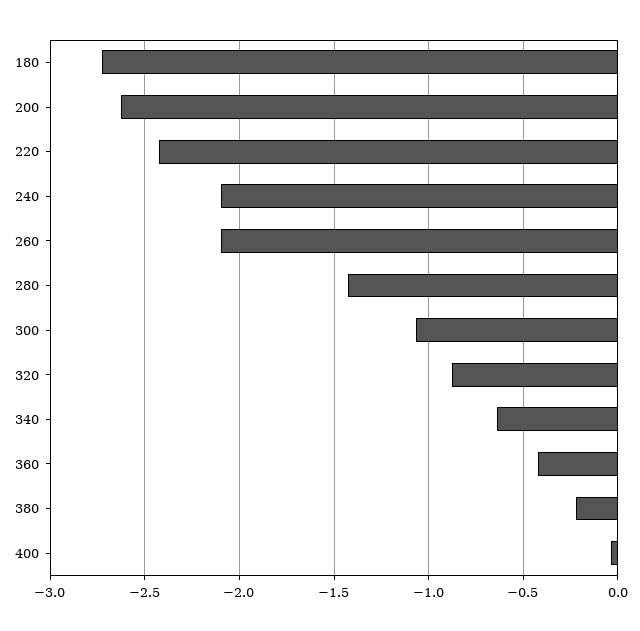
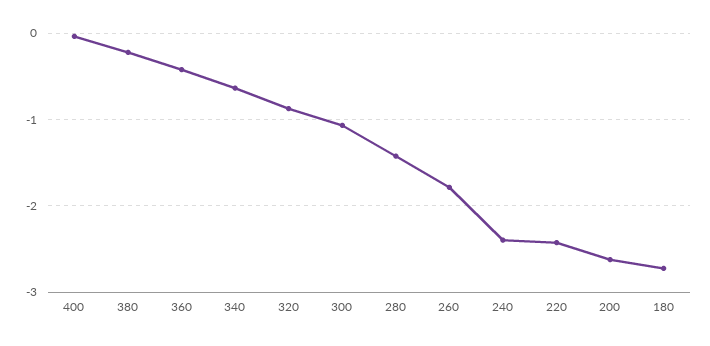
  {
    "180": -2.75,
    "200": -2.65,
    "220": -2.45,
-   "240": -2.1,
+   "240": -2.4,
-   "260": -2.1,
+   "260": -1.8,
    "280": -1.45,
    "300": -1.05,
    "320": -0.9,
    "340": -0.65,
    "360": -0.4,
    "380": -0.2,
    "400": -0.05
  }

